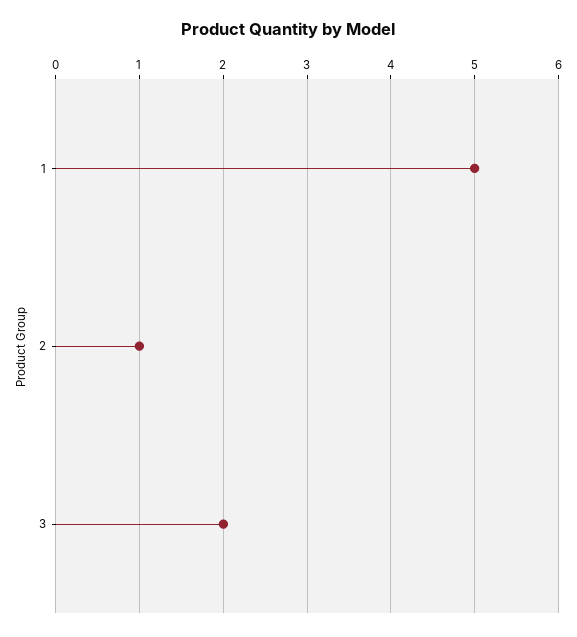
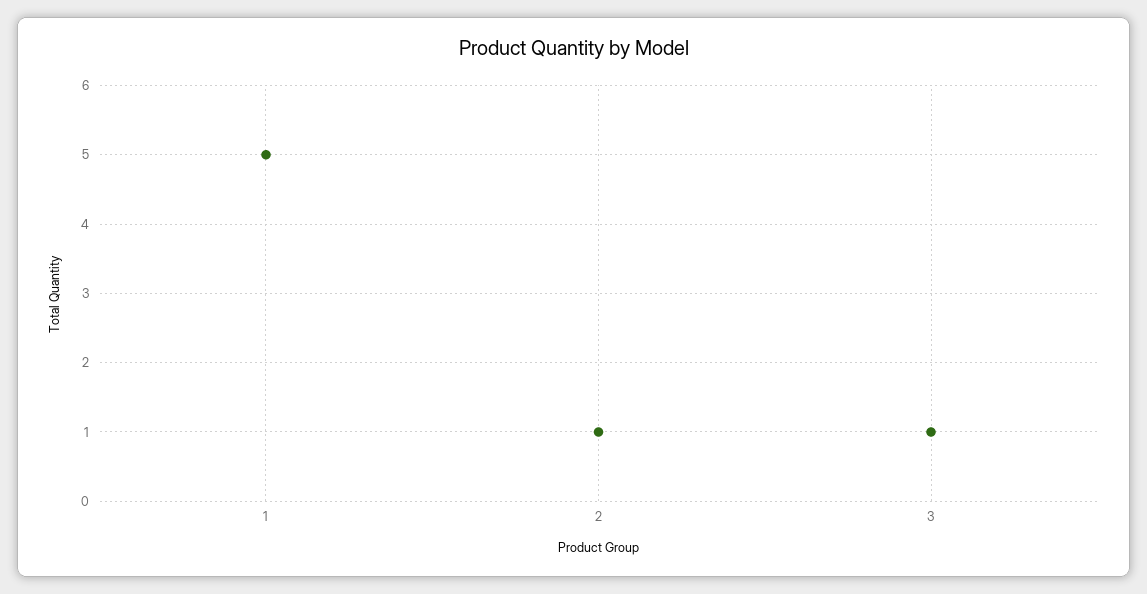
  {
    "1": 5,
    "2": 1,
-   "3": 2
+   "3": 1
  }

